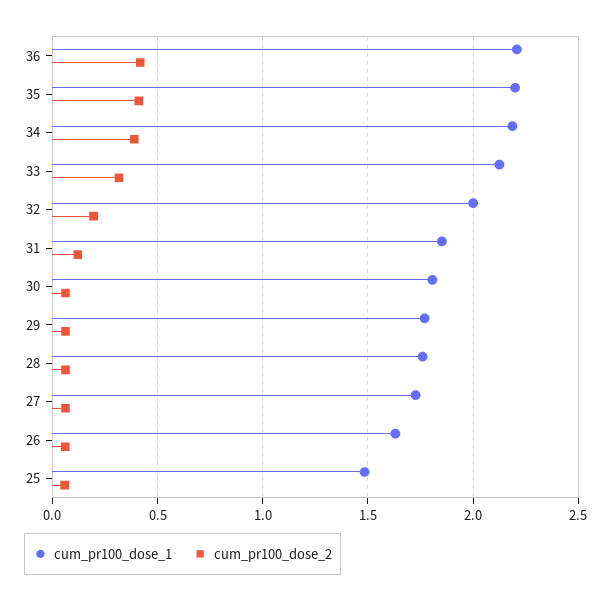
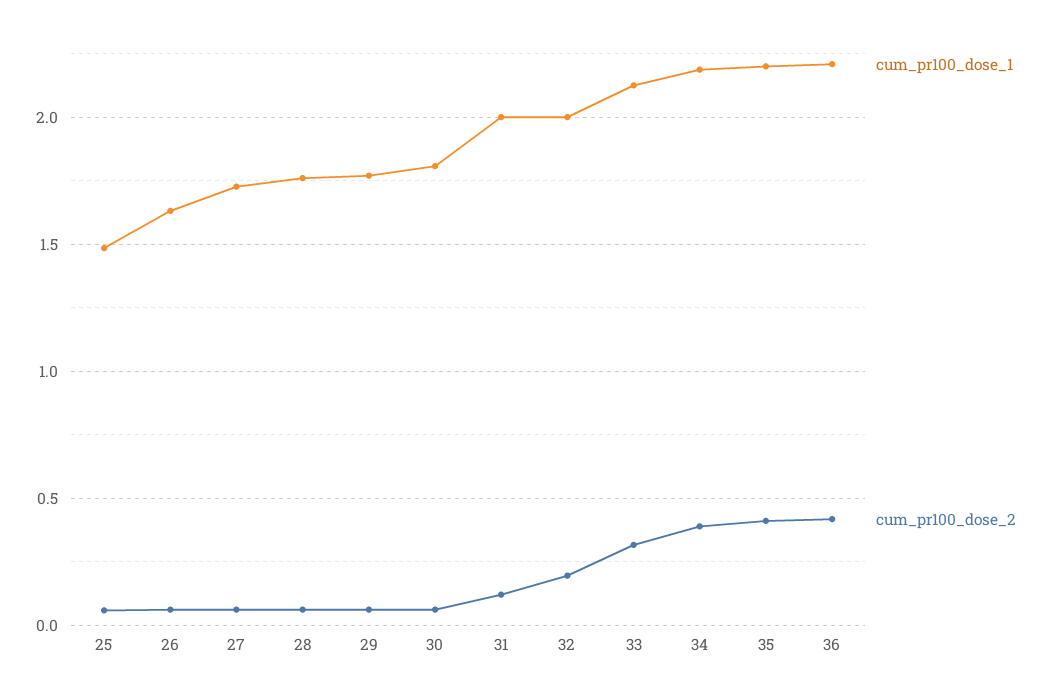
  {
    "cum_pr100_dose_1": {
      "36": 2.2,
      "35": 2.2,
      "34": 2.2,
      "33": 2.15,
      "32": 2,
-     "31": 1.85,
+     "31": 2,
      "30": 1.8,
      "29": 1.75,
      "28": 1.75,
      "27": 1.75,
      "26": 1.65,
      "25": 1.5
    },
    "cum_pr100_dose_2": {
      "36": 0.4,
      "35": 0.4,
      "34": 0.4,
      "33": 0.3,
      "32": 0.2,
      "31": 0.1,
      "30": 0.05,
      "29": 0.05,
      "28": 0.05,
      "27": 0.05,
      "26": 0.05,
      "25": 0.05
    }
  }

